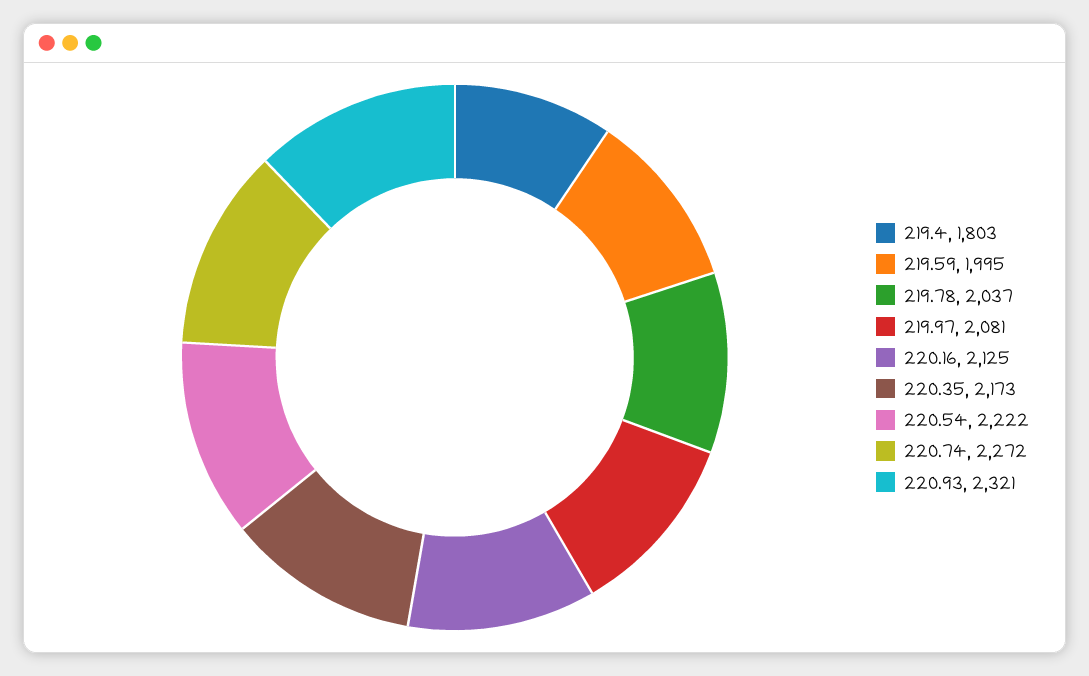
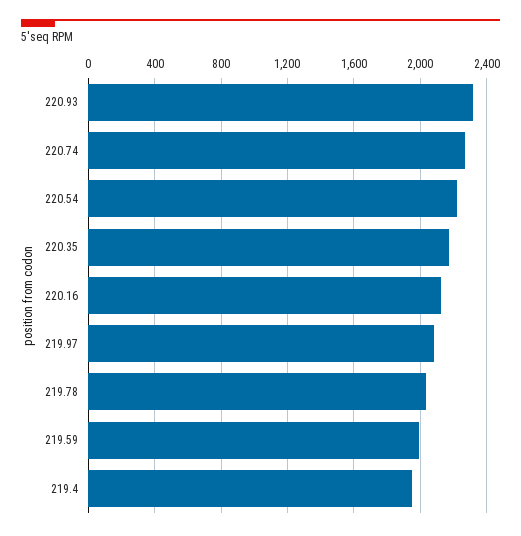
  {
-   "219.4": 1803,
+   "219.4": 1950,
    "219.59": 1995,
    "219.78": 2037,
    "219.97": 2081,
    "220.16": 2125,
    "220.35": 2173,
    "220.54": 2222,
    "220.74": 2272,
    "220.93": 2321
  }

